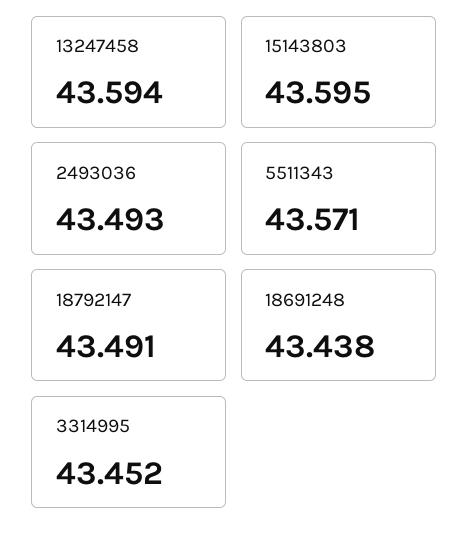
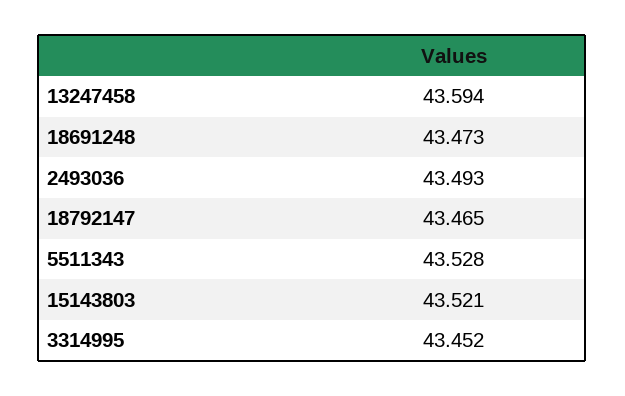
  {
    "13247458": 43.594,
-   "15143803": 43.595,
+   "15143803": 43.521,
    "2493036": 43.493,
-   "5511343": 43.571,
+   "5511343": 43.528,
-   "18792147": 43.491,
+   "18792147": 43.465,
-   "18691248": 43.438,
+   "18691248": 43.473,
    "3314995": 43.452
  }

